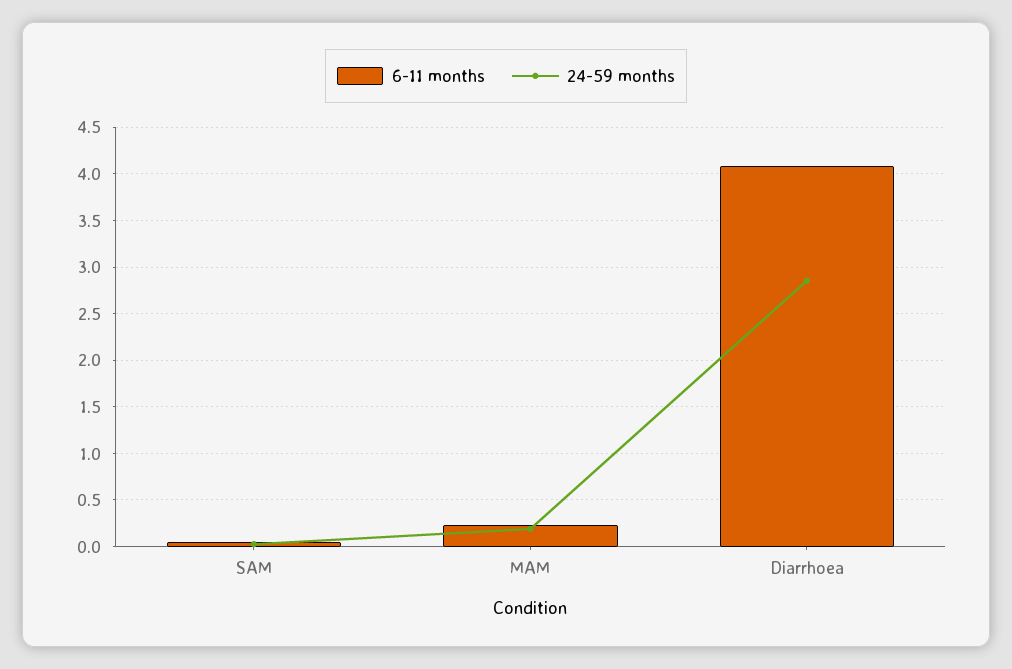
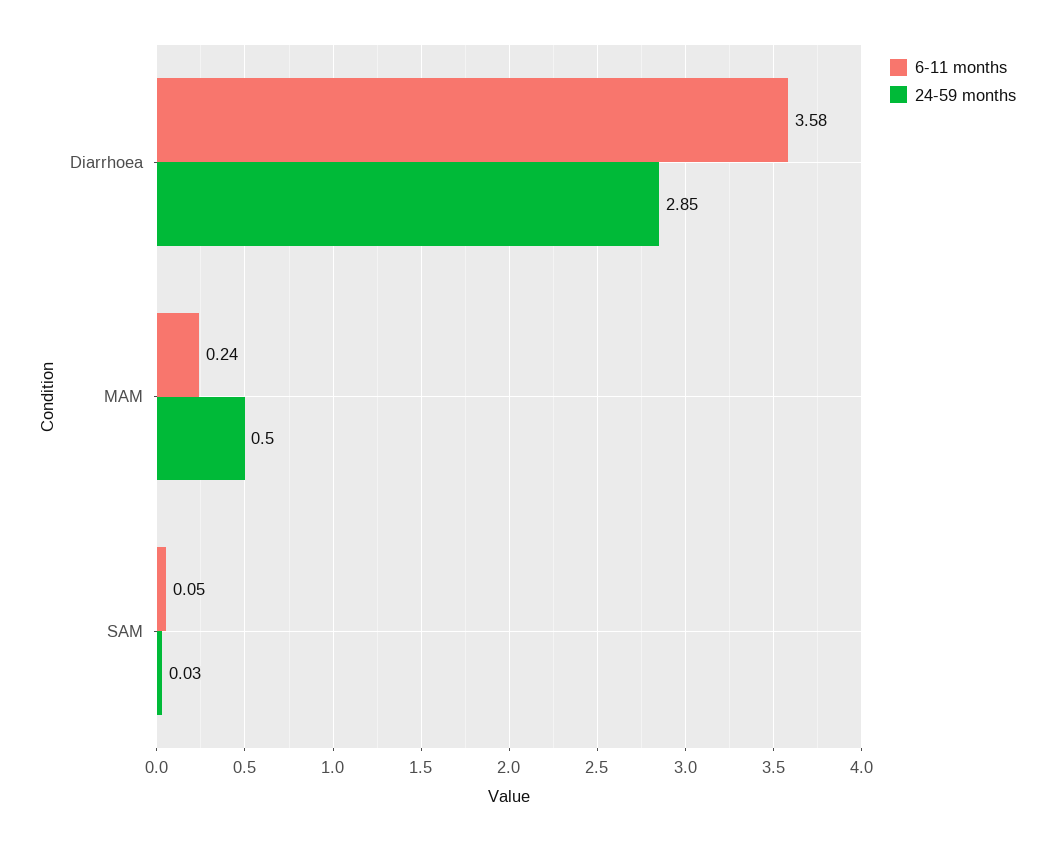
  {
    "6-11 months": {
      "SAM": 0.05,
      "MAM": 0.24,
-     "Diarrhoea": 4.1
+     "Diarrhoea": 3.58
    },
    "24-59 months": {
      "SAM": 0.03,
-     "MAM": 0.2,
+     "MAM": 0.5,
      "Diarrhoea": 2.85
    }
  }

